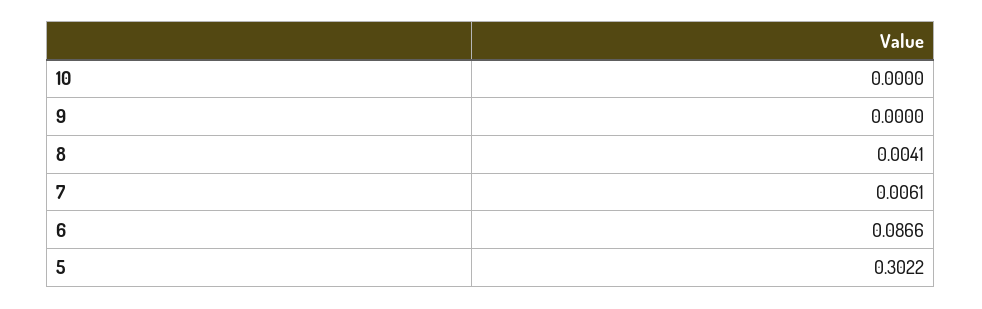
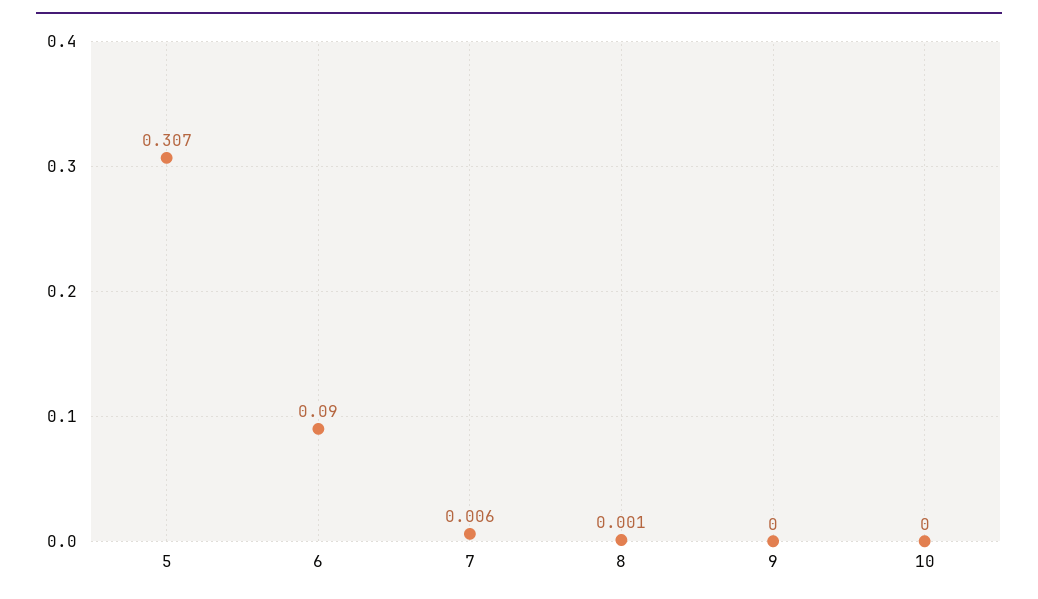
  {
    "10": 0,
    "9": 0,
-   "8": 0.0041,
+   "8": 0.001,
    "7": 0.0061,
-   "6": 0.0866,
+   "6": 0.09,
-   "5": 0.3022
+   "5": 0.307
  }

